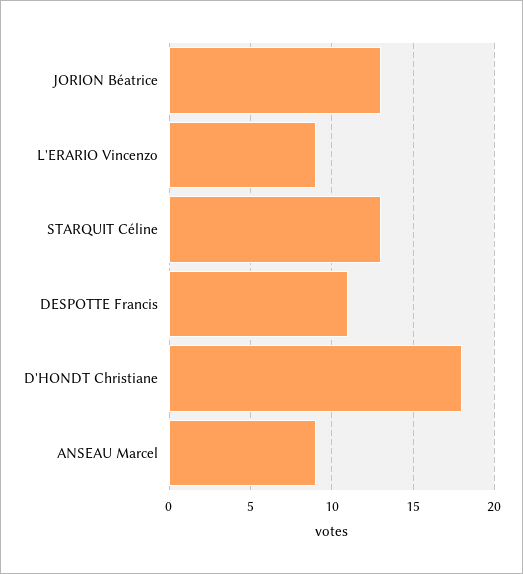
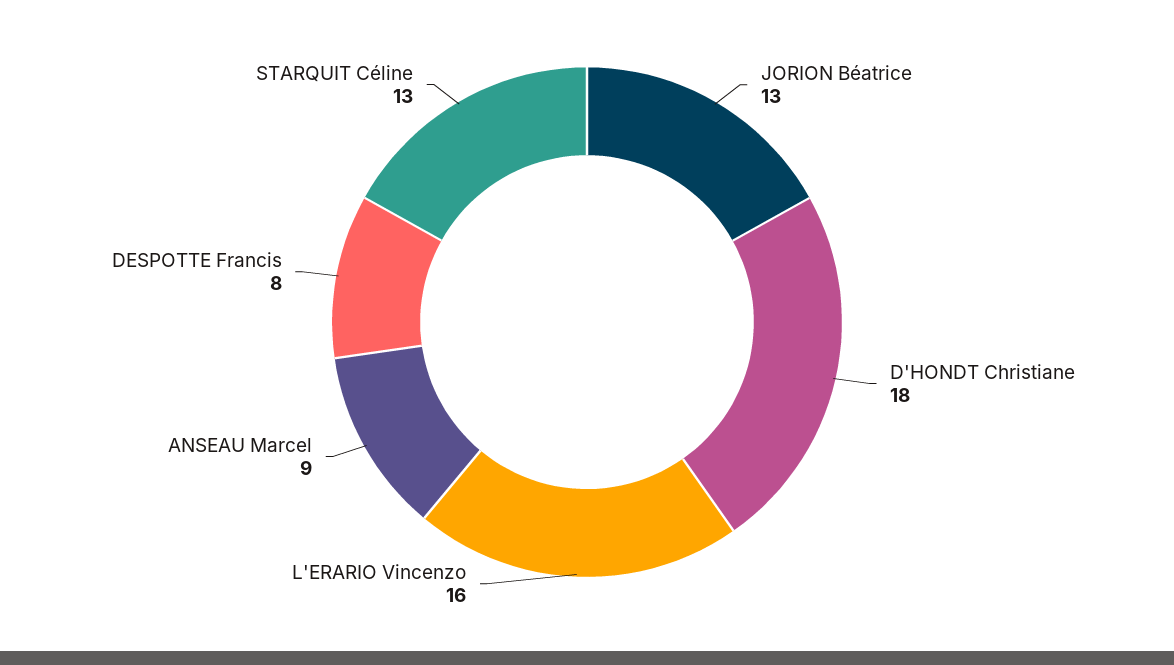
  {
    "JORION Béatrice": 13,
-   "L'ERARIO Vincenzo": 9,
+   "L'ERARIO Vincenzo": 16,
    "STARQUIT Céline": 13,
-   "DESPOTTE Francis": 11,
+   "DESPOTTE Francis": 8,
    "D'HONDT Christiane": 18,
    "ANSEAU Marcel": 9
  }

